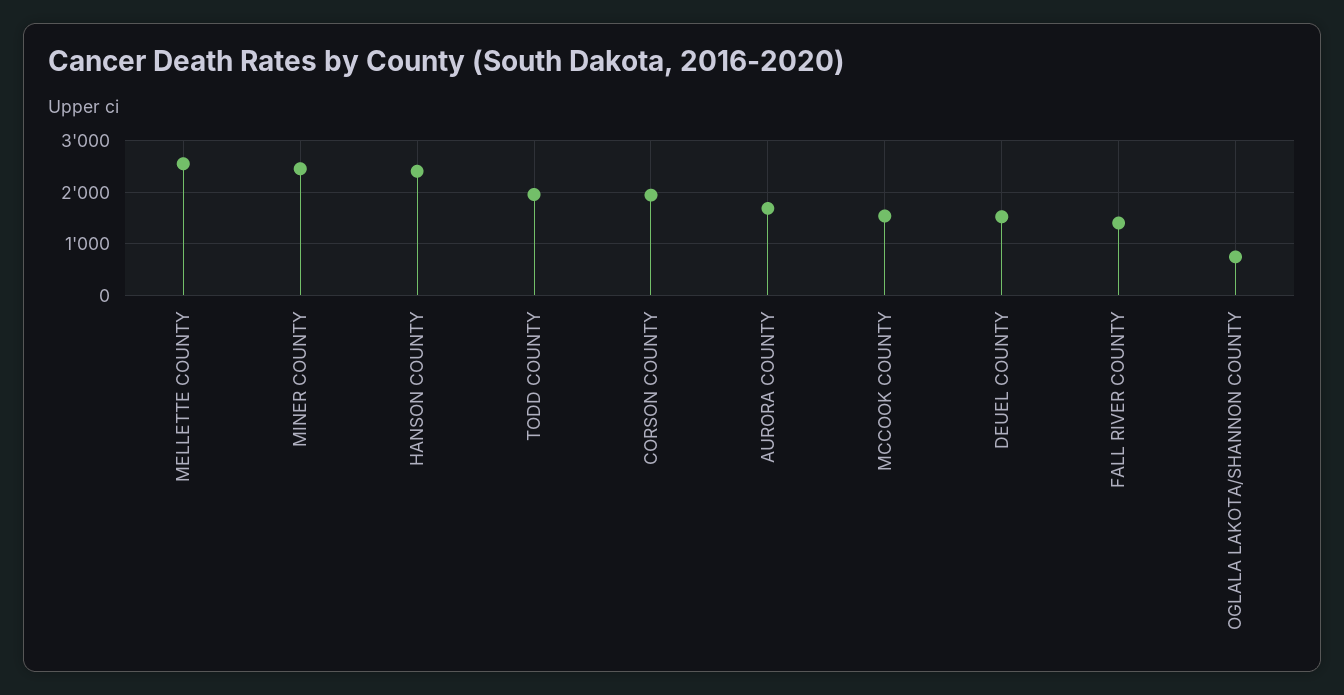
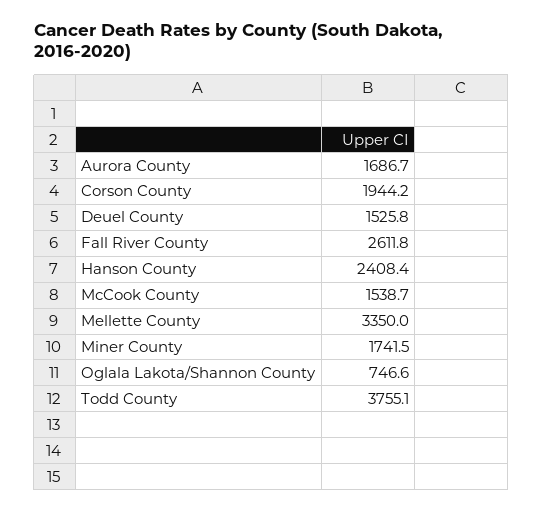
  {
-   "MELLETTE COUNTY": 2600,
+   "MELLETTE COUNTY": 3350,
-   "MINER COUNTY": 2400,
+   "MINER COUNTY": 1741.5,
    "HANSON COUNTY": 2408.4,
-   "TODD COUNTY": 2000,
+   "TODD COUNTY": 3755.1,
    "CORSON COUNTY": 1944.2,
    "AURORA COUNTY": 1686.7,
    "MCCOOK COUNTY": 1538.7,
    "DEUEL COUNTY": 1525.8,
-   "FALL RIVER COUNTY": 1400,
+   "FALL RIVER COUNTY": 2611.8,
    "OGLALA LAKOTA/SHANNON COUNTY": 746.6
  }

